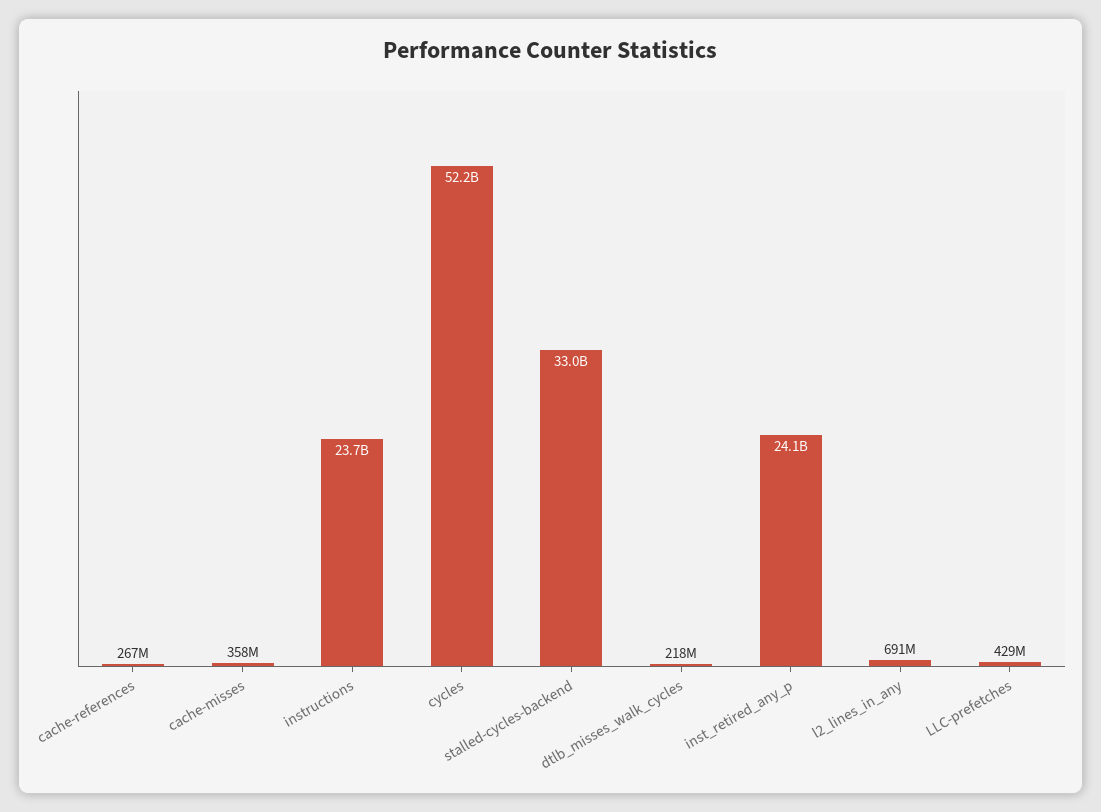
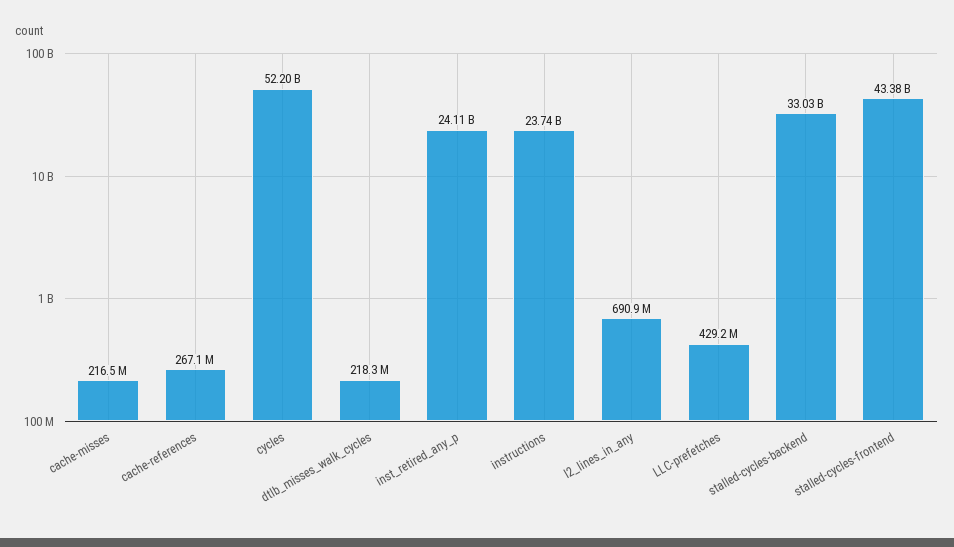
  {
    "cache-references": 267100000,
-   "cache-misses": 358000000,
+   "cache-misses": 216500000,
    "instructions": 23740000000,
    "cycles": 52200000000,
    "stalled-cycles-backend": 33030000000,
    "dtlb_misses_walk_cycles": 218300000,
    "inst_retired_any_p": 24110000000,
    "l2_lines_in_any": 690900000,
-   "LLC-prefetches": 429200000
+   "LLC-prefetches": 429200000,
+   "stalled-cycles-frontend": 43380000000
  }

